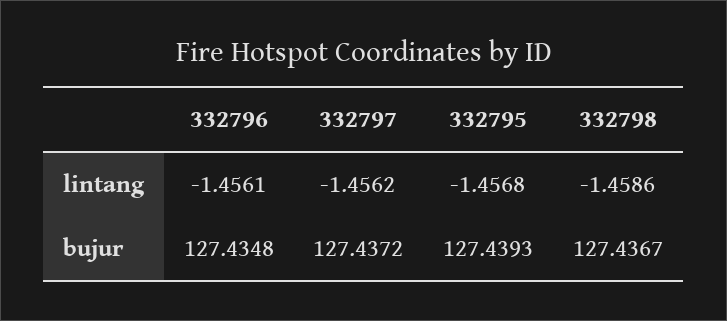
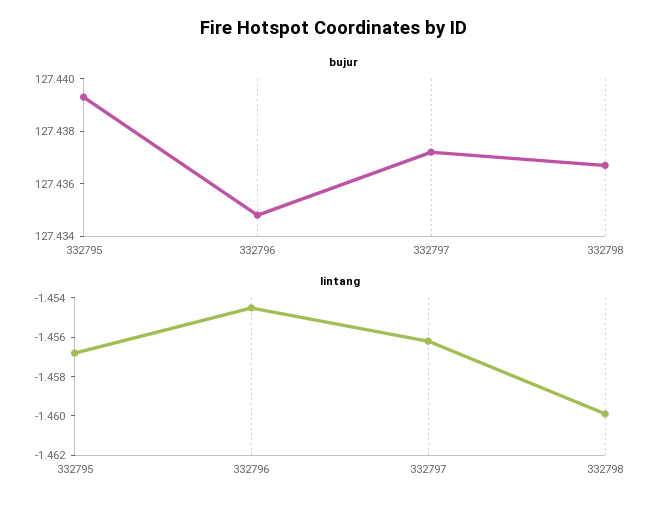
  {
    "lintang": {
-     "332796": -1.4561,
+     "332796": -1.4545,
      "332797": -1.4562,
      "332795": -1.4568,
-     "332798": -1.4586
+     "332798": -1.46
    },
    "bujur": {
      "332796": 127.4348,
      "332797": 127.4372,
      "332795": 127.4393,
      "332798": 127.4367
    }
  }

